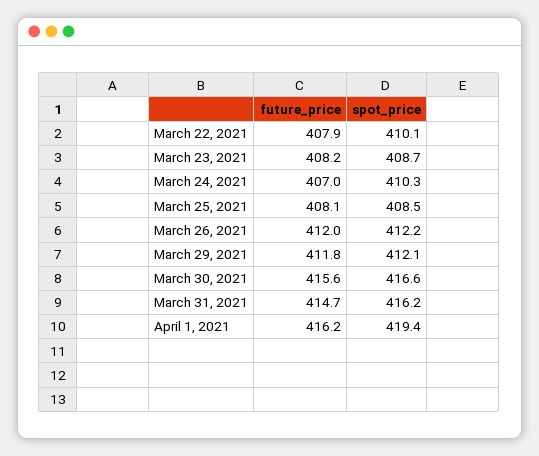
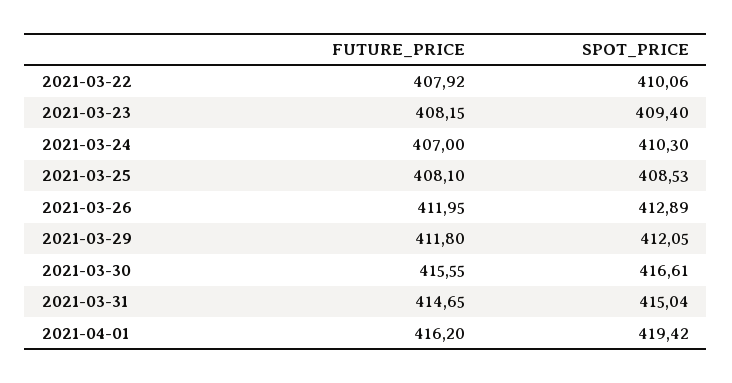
  {
    "future_price": {
      "March 22, 2021": 407.92,
      "March 23, 2021": 408.15,
      "March 24, 2021": 407,
      "March 25, 2021": 408.1,
      "March 26, 2021": 411.95,
      "March 29, 2021": 411.8,
      "March 30, 2021": 415.55,
      "March 31, 2021": 414.65,
      "April 1, 2021": 416.2
    },
    "spot_price": {
      "March 22, 2021": 410.06,
-     "March 23, 2021": 408.7,
+     "March 23, 2021": 409.4,
      "March 24, 2021": 410.3,
      "March 25, 2021": 408.53,
-     "March 26, 2021": 412.2,
+     "March 26, 2021": 412.89,
      "March 29, 2021": 412.05,
      "March 30, 2021": 416.61,
-     "March 31, 2021": 416.2,
+     "March 31, 2021": 415.04,
      "April 1, 2021": 419.42
    }
  }

